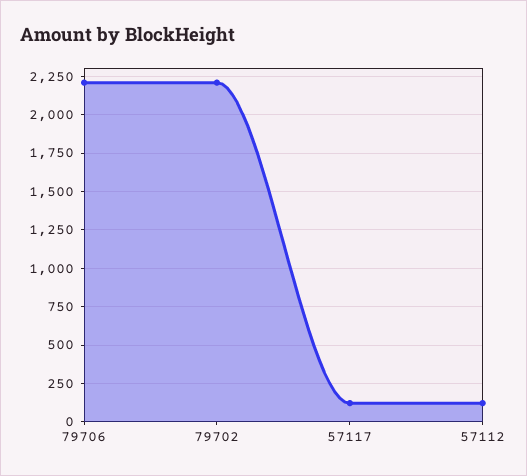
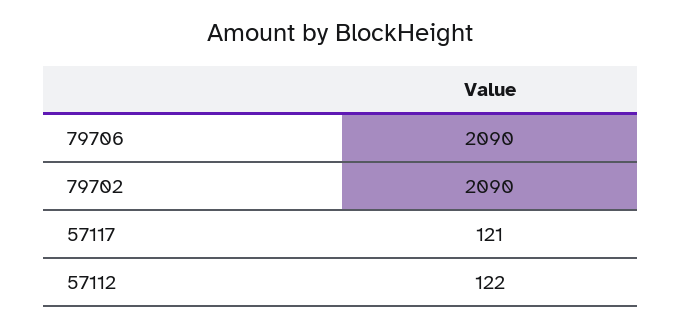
  {
-   "79706": 2200,
+   "79706": 2090,
-   "79702": 2200,
+   "79702": 2090,
    "57117": 121,
    "57112": 122
  }

